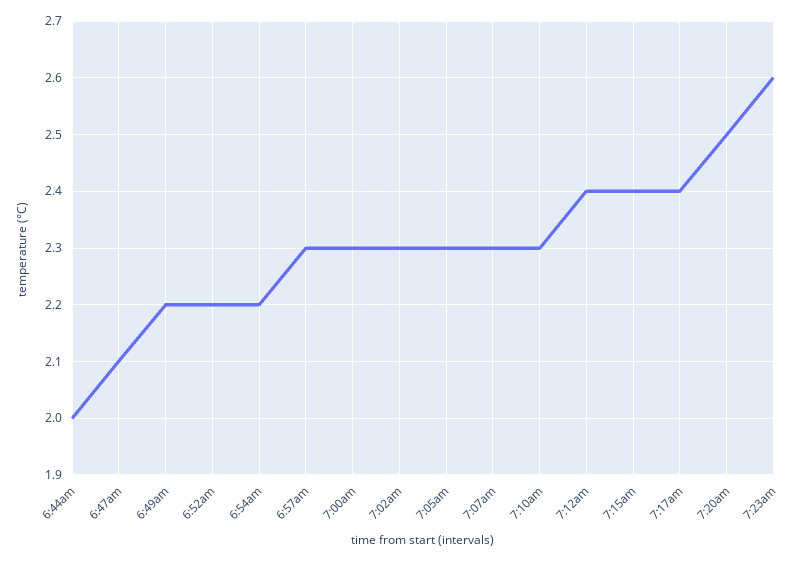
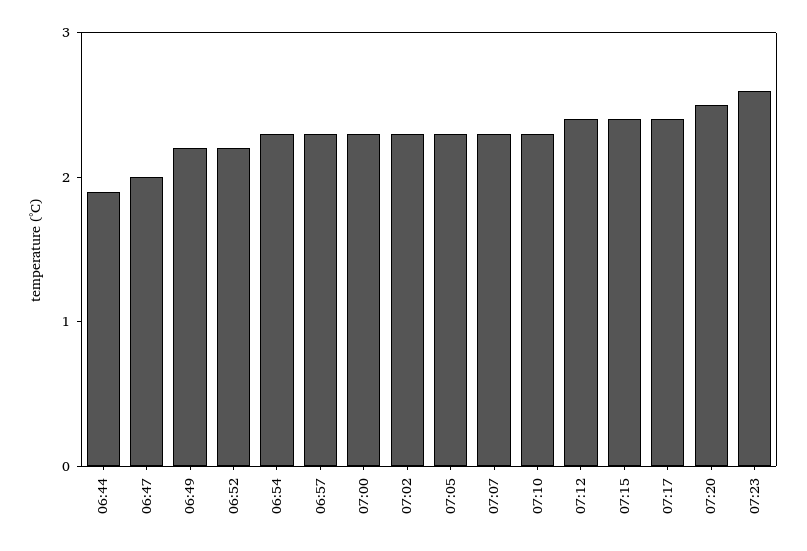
  {
-   "6:44am": 2,
+   "6:44am": 1.9,
-   "6:47am": 2.1,
+   "6:47am": 2,
    "6:49am": 2.2,
    "6:52am": 2.2,
-   "6:54am": 2.2,
+   "6:54am": 2.3,
    "6:57am": 2.3,
    "7:00am": 2.3,
    "7:02am": 2.3,
    "7:05am": 2.3,
    "7:07am": 2.3,
    "7:10am": 2.3,
    "7:12am": 2.4,
    "7:15am": 2.4,
    "7:17am": 2.4,
    "7:20am": 2.5,
    "7:23am": 2.6
  }

